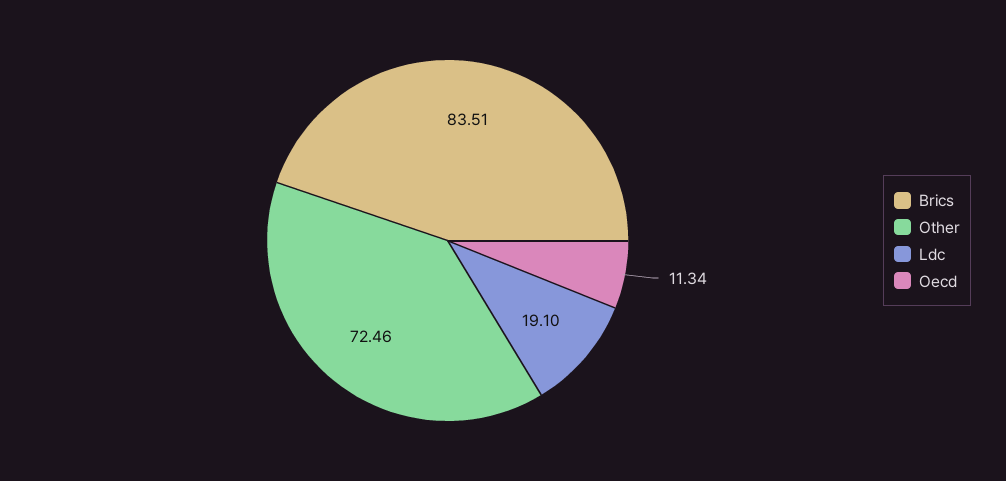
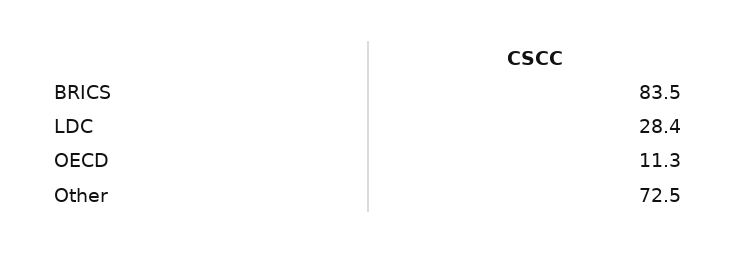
  {
    "Brics": 83.51,
    "Other": 72.46,
-   "Ldc": 19.1,
+   "Ldc": 28.4,
    "Oecd": 11.34
  }

